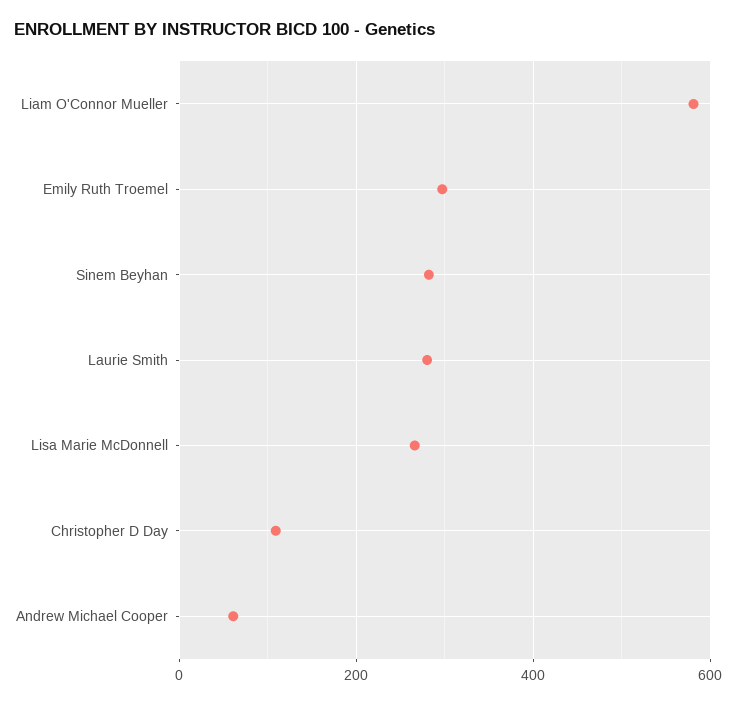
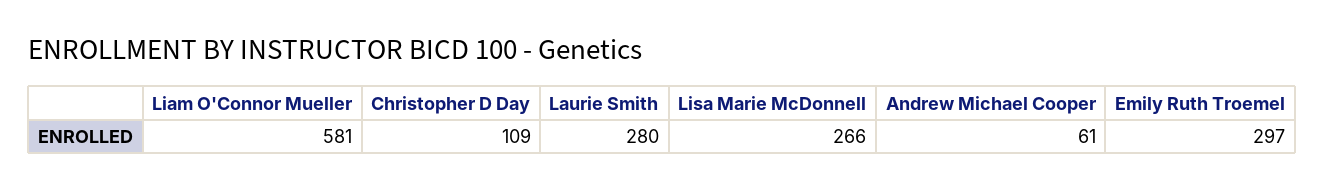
  {
    "Liam O'Connor Mueller": 581,
    "Emily Ruth Troemel": 297,
-   "Sinem Beyhan": 280,
    "Laurie Smith": 280,
    "Lisa Marie McDonnell": 266,
    "Christopher D Day": 109,
    "Andrew Michael Cooper": 61
  }

